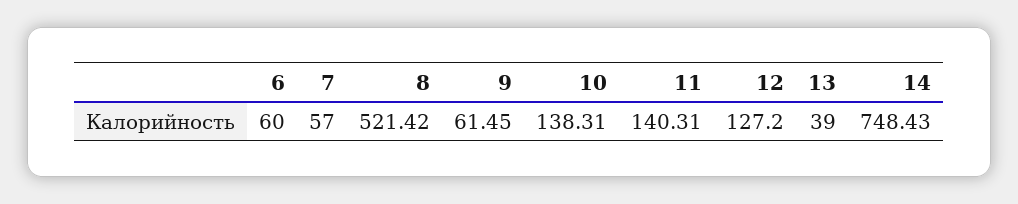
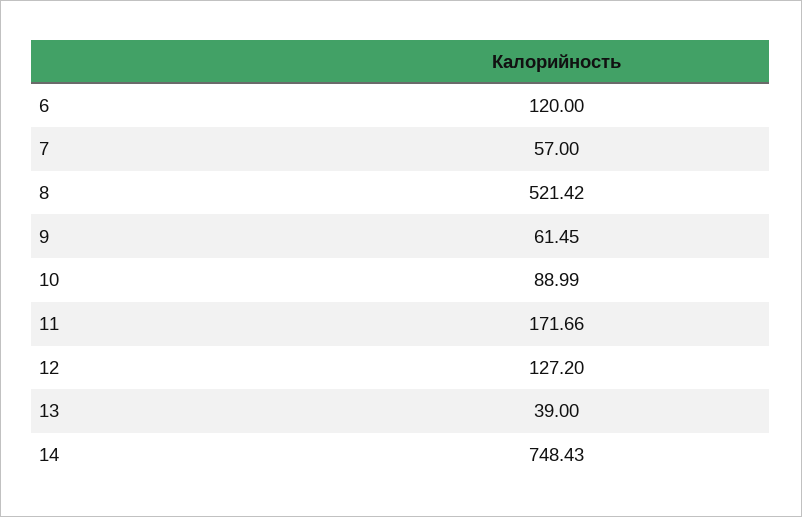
  {
-   "6": 60,
+   "6": 120,
    "7": 57,
    "8": 521.42,
    "9": 61.45,
-   "10": 138.31,
+   "10": 88.99,
-   "11": 140.31,
+   "11": 171.66,
    "12": 127.2,
    "13": 39,
    "14": 748.43
  }

